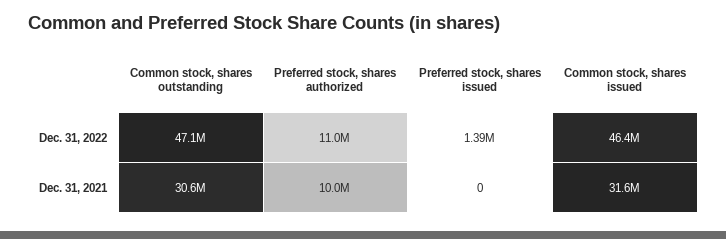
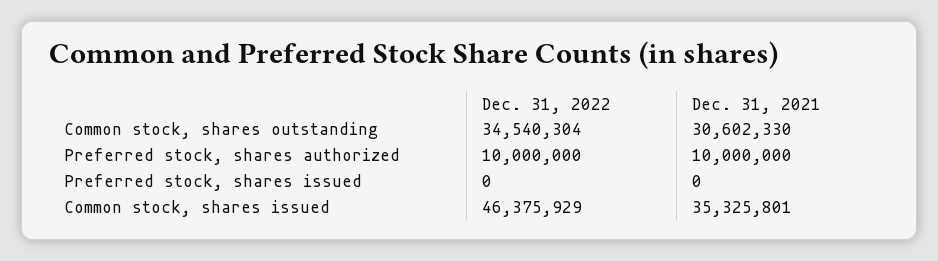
  {
    "Common stock, shares outstanding": {
-     "Dec. 31, 2022": 47100000,
+     "Dec. 31, 2022": 34540304,
      "Dec. 31, 2021": 30602330
    },
    "Preferred stock, shares authorized": {
-     "Dec. 31, 2022": 11000000,
+     "Dec. 31, 2022": 10000000,
      "Dec. 31, 2021": 10000000
    },
    "Preferred stock, shares issued": {
-     "Dec. 31, 2022": 1390000,
+     "Dec. 31, 2022": 0,
      "Dec. 31, 2021": 0
    },
    "Common stock, shares issued": {
      "Dec. 31, 2022": 46375929,
-     "Dec. 31, 2021": 31600000
+     "Dec. 31, 2021": 35325801
    }
  }

